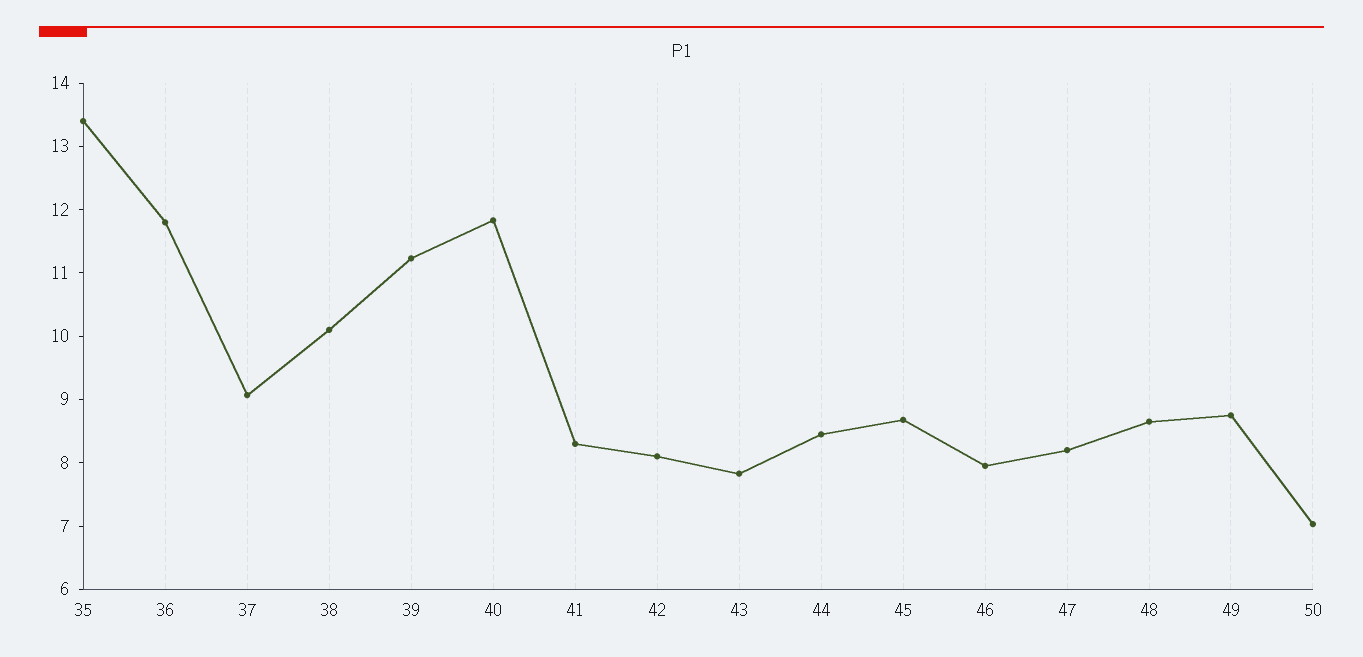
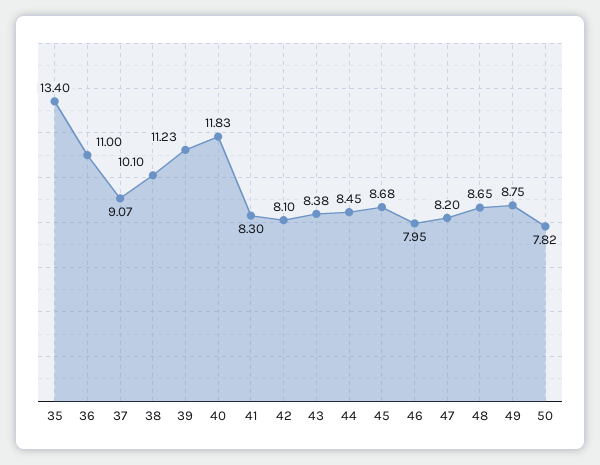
  {
    "35": 13.4,
-   "36": 11.8,
+   "36": 11,
    "37": 9.07,
    "38": 10.1,
    "39": 11.23,
    "40": 11.83,
    "41": 8.3,
    "42": 8.1,
-   "43": 7.8,
+   "43": 8.38,
    "44": 8.45,
    "45": 8.68,
    "46": 7.95,
    "47": 8.2,
    "48": 8.65,
    "49": 8.75,
-   "50": 7
+   "50": 7.82
  }

